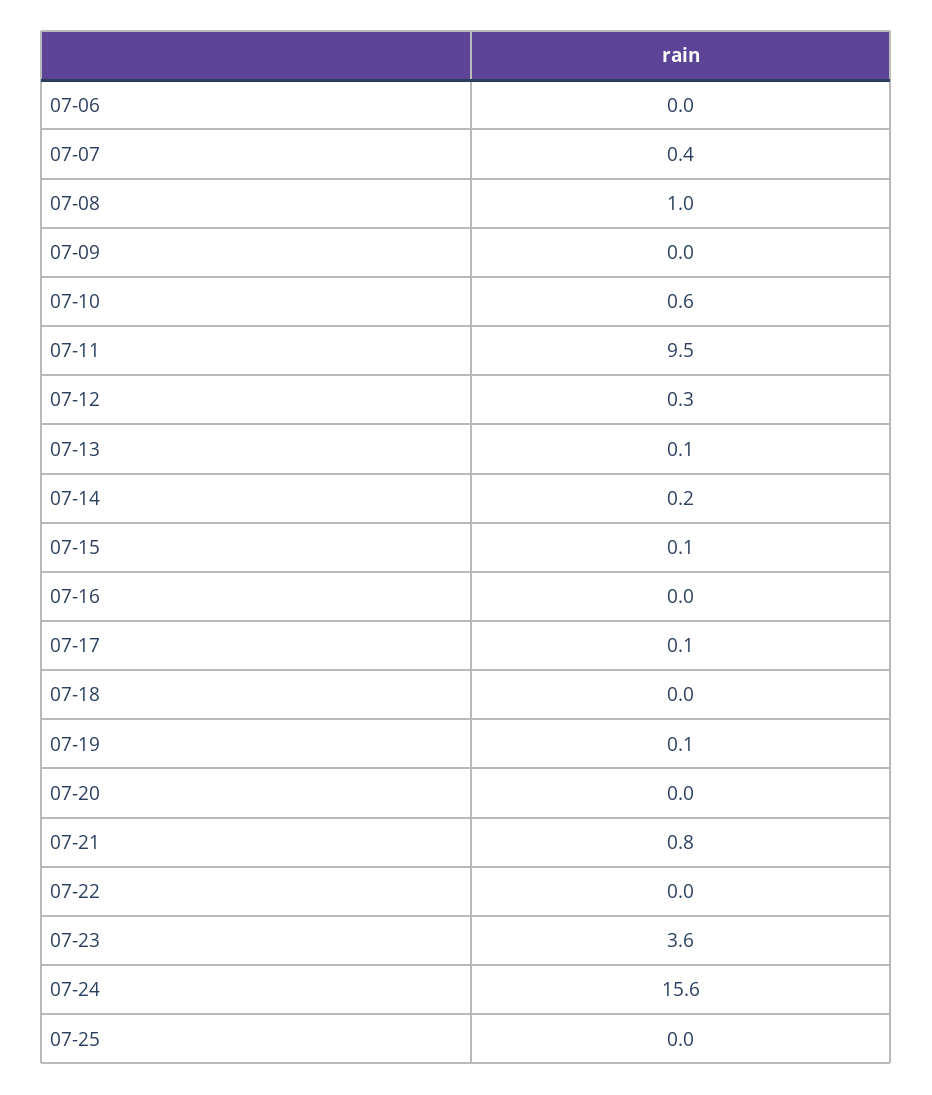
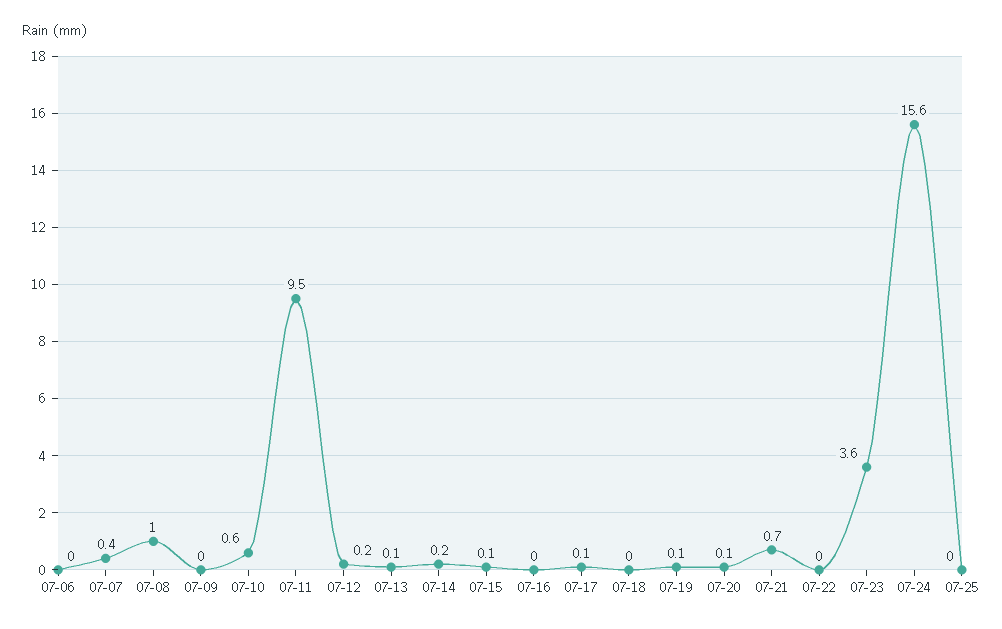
  {
    "07-06": 0,
    "07-07": 0.4,
    "07-08": 1,
    "07-09": 0,
    "07-10": 0.6,
    "07-11": 9.5,
-   "07-12": 0.3,
+   "07-12": 0.2,
    "07-13": 0.1,
    "07-14": 0.2,
    "07-15": 0.1,
    "07-16": 0,
    "07-17": 0.1,
    "07-18": 0,
    "07-19": 0.1,
-   "07-20": 0,
+   "07-20": 0.1,
-   "07-21": 0.8,
+   "07-21": 0.7,
    "07-22": 0,
    "07-23": 3.6,
    "07-24": 15.6,
    "07-25": 0
  }

